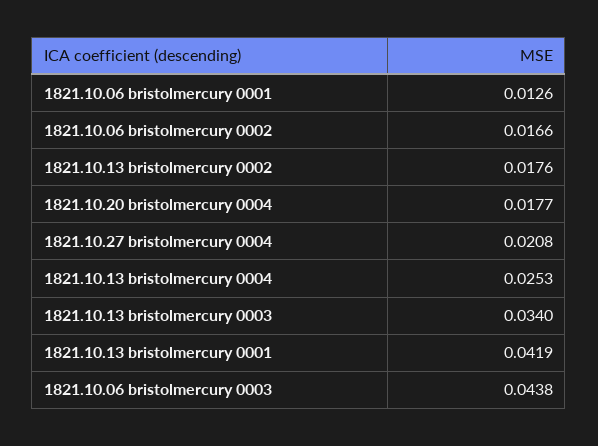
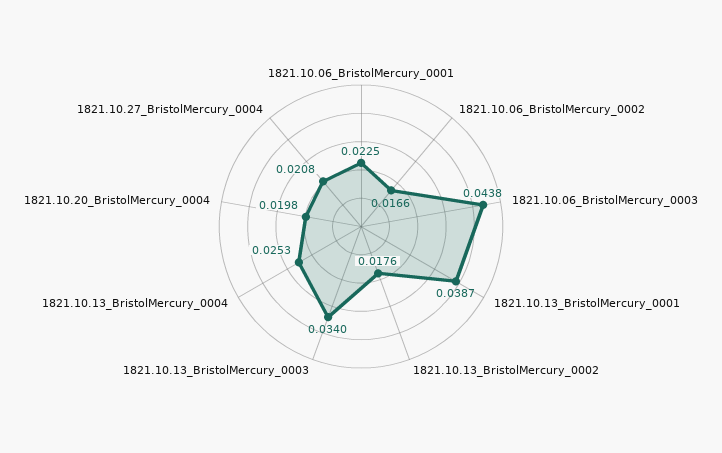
  {
-   "1821.10.06 bristolmercury 0001": 0.0126,
+   "1821.10.06 bristolmercury 0001": 0.0225,
    "1821.10.06 bristolmercury 0002": 0.0166,
    "1821.10.13 bristolmercury 0002": 0.0176,
-   "1821.10.20 bristolmercury 0004": 0.0177,
+   "1821.10.20 bristolmercury 0004": 0.0198,
    "1821.10.27 bristolmercury 0004": 0.0208,
    "1821.10.13 bristolmercury 0004": 0.0253,
    "1821.10.13 bristolmercury 0003": 0.034,
-   "1821.10.13 bristolmercury 0001": 0.0419,
+   "1821.10.13 bristolmercury 0001": 0.0387,
    "1821.10.06 bristolmercury 0003": 0.0438
  }

